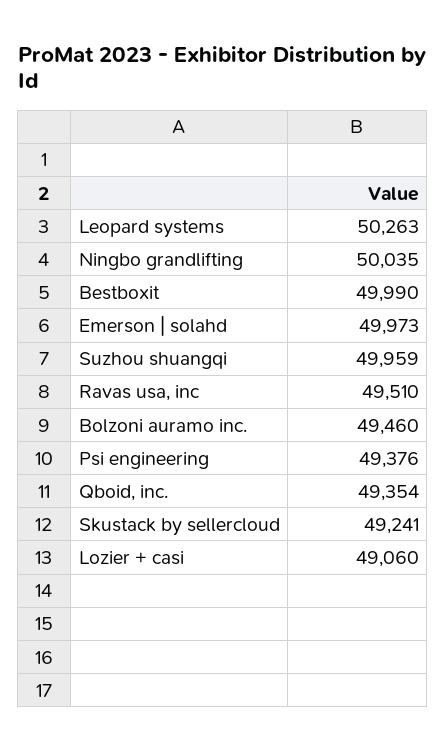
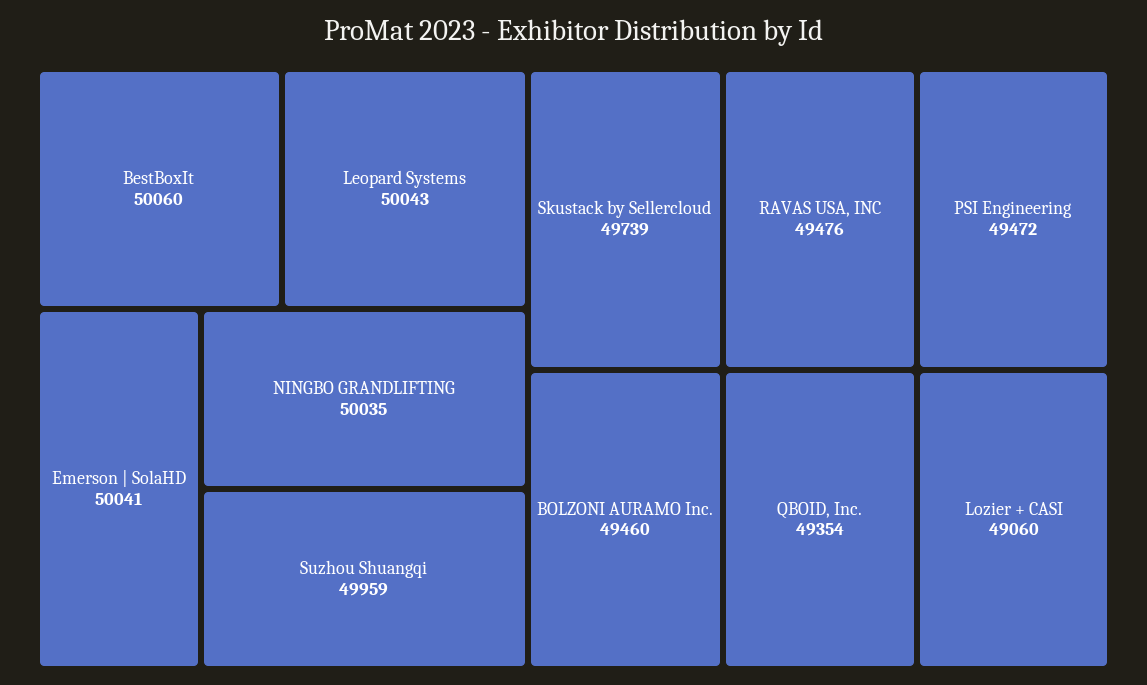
  {
-   "Leopard systems": 50263,
+   "Leopard systems": 50043,
    "Ningbo grandlifting": 50035,
-   "Bestboxit": 49990,
+   "Bestboxit": 50060,
-   "Emerson | solahd": 49973,
+   "Emerson | solahd": 50041,
    "Suzhou shuangqi": 49959,
-   "Ravas usa, inc": 49510,
+   "Ravas usa, inc": 49476,
    "Bolzoni auramo inc.": 49460,
-   "Psi engineering": 49376,
+   "Psi engineering": 49472,
    "Qboid, inc.": 49354,
-   "Skustack by sellercloud": 49241,
+   "Skustack by sellercloud": 49739,
    "Lozier + casi": 49060
  }

